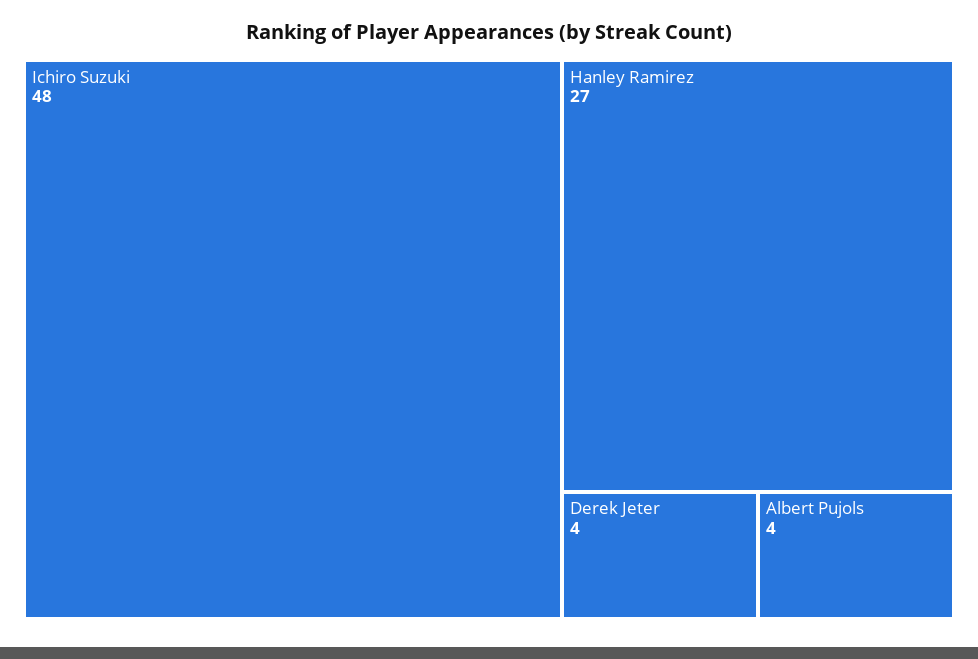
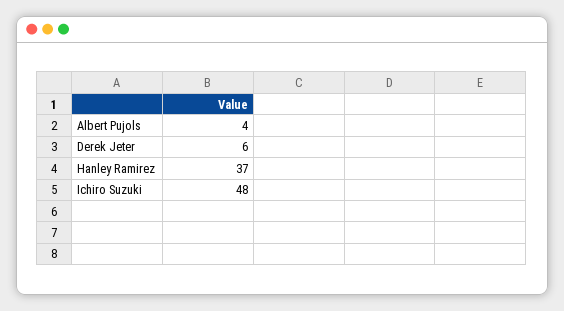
  {
    "Ichiro Suzuki": 48,
-   "Hanley Ramirez": 27,
+   "Hanley Ramirez": 37,
-   "Derek Jeter": 4,
+   "Derek Jeter": 6,
    "Albert Pujols": 4
  }

